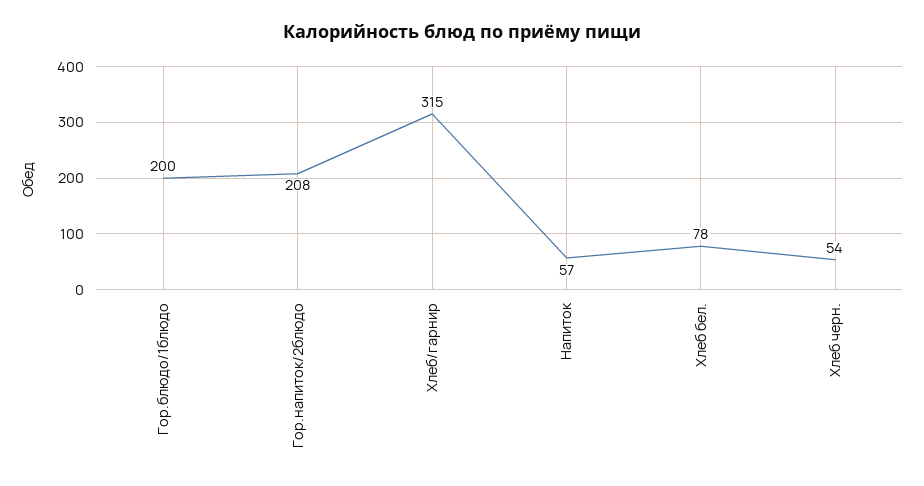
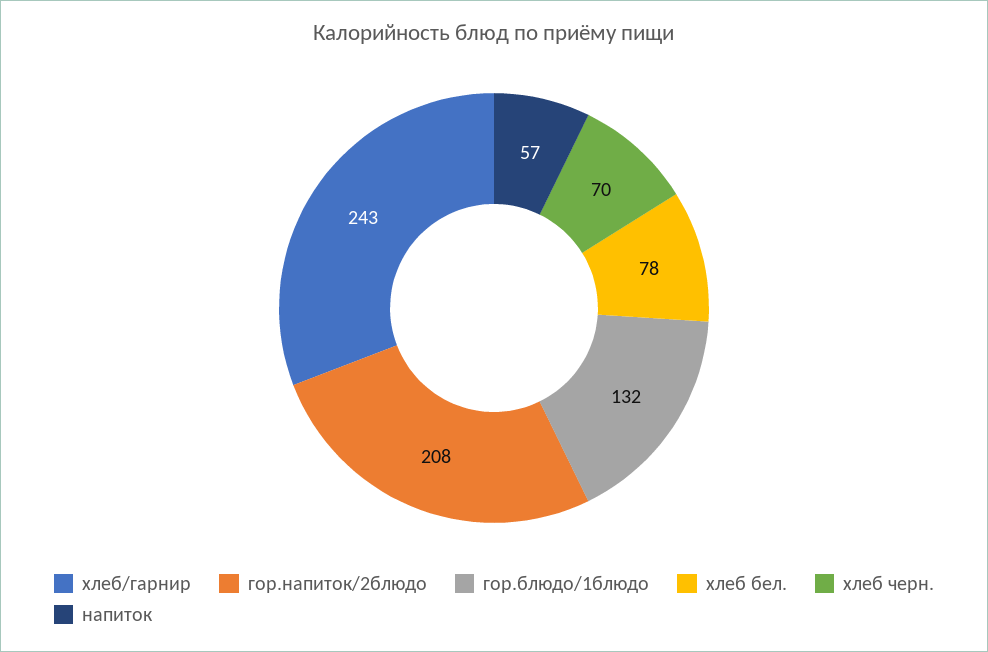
  {
-   "Гор.блюдо/1блюдо": 200,
+   "Гор.блюдо/1блюдо": 132,
    "Гор.напиток/2блюдо": 208,
-   "Хлеб/гарнир": 315,
+   "Хлеб/гарнир": 243,
    "Напиток": 57,
    "Хлеб бел.": 78,
-   "Хлеб черн.": 54
+   "Хлеб черн.": 70
  }

